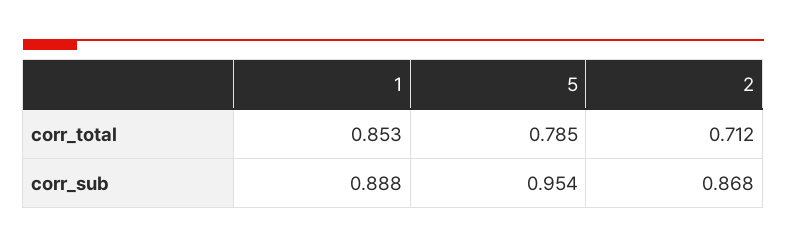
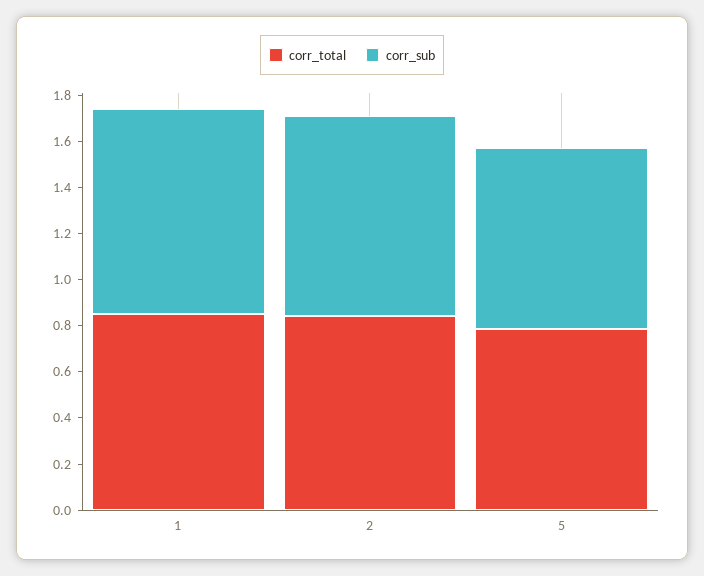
  {
    "corr_total": {
      "1": 0.853,
      "5": 0.785,
-     "2": 0.712
+     "2": 0.85
    },
    "corr_sub": {
      "1": 0.888,
-     "5": 0.954,
+     "5": 0.8,
      "2": 0.868
    }
  }

